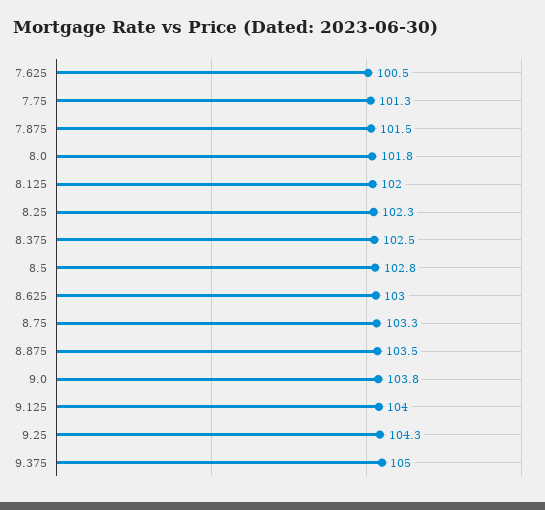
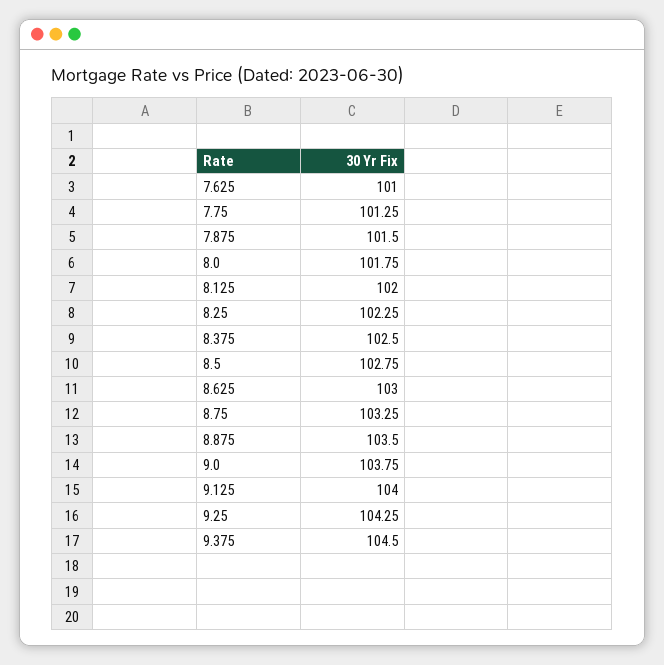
  {
-   "7.625": 100.5,
+   "7.625": 101,
    "7.75": 101.25,
    "7.875": 101.5,
    "8.0": 101.75,
    "8.125": 102,
    "8.25": 102.25,
    "8.375": 102.5,
    "8.5": 102.75,
    "8.625": 103,
    "8.75": 103.25,
    "8.875": 103.5,
    "9.0": 103.75,
    "9.125": 104,
    "9.25": 104.25,
-   "9.375": 105
+   "9.375": 104.5
  }

